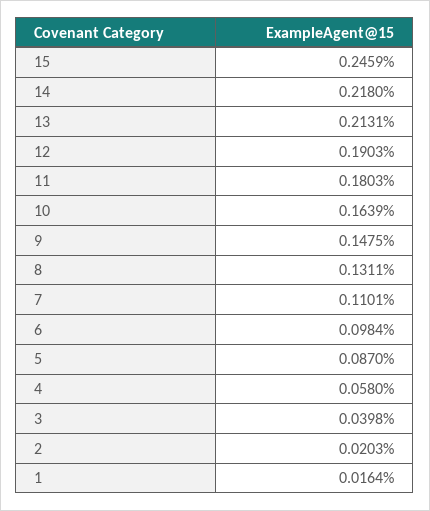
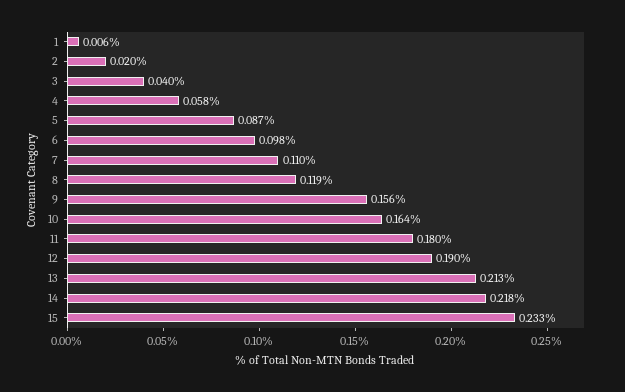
  {
-   "15": 0.2459,
+   "15": 0.233,
    "14": 0.218,
    "13": 0.2131,
    "12": 0.1903,
    "11": 0.1803,
    "10": 0.1639,
-   "9": 0.1475,
+   "9": 0.156,
-   "8": 0.1311,
+   "8": 0.119,
    "7": 0.1101,
    "6": 0.0984,
    "5": 0.087,
    "4": 0.058,
    "3": 0.0398,
    "2": 0.0203,
-   "1": 0.0164
+   "1": 0.006
  }

